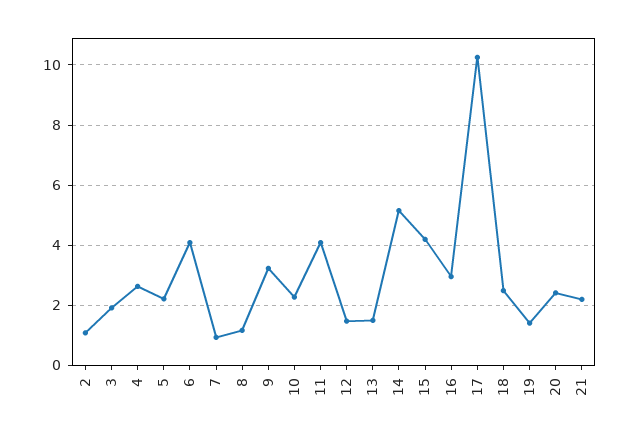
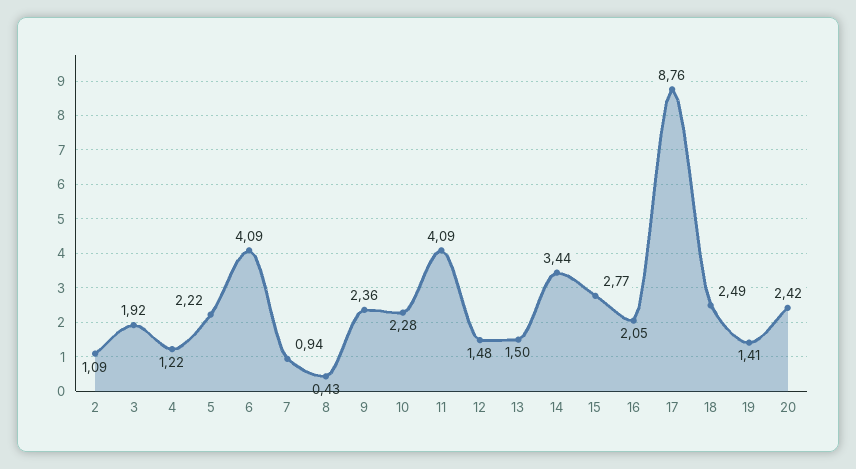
  {
    "2": 1.09,
    "3": 1.92,
-   "4": 2.6,
+   "4": 1.22,
    "5": 2.22,
    "6": 4.09,
    "7": 0.94,
-   "8": 1.2,
+   "8": 0.43,
-   "9": 3.2,
+   "9": 2.36,
    "10": 2.28,
    "11": 4.09,
    "12": 1.48,
    "13": 1.5,
-   "14": 5.2,
+   "14": 3.44,
-   "15": 4.2,
+   "15": 2.77,
-   "16": 3,
+   "16": 2.05,
-   "17": 10.2,
+   "17": 8.76,
    "18": 2.49,
    "19": 1.41,
-   "20": 2.42,
+   "20": 2.42
-   "21": 2.2
  }

